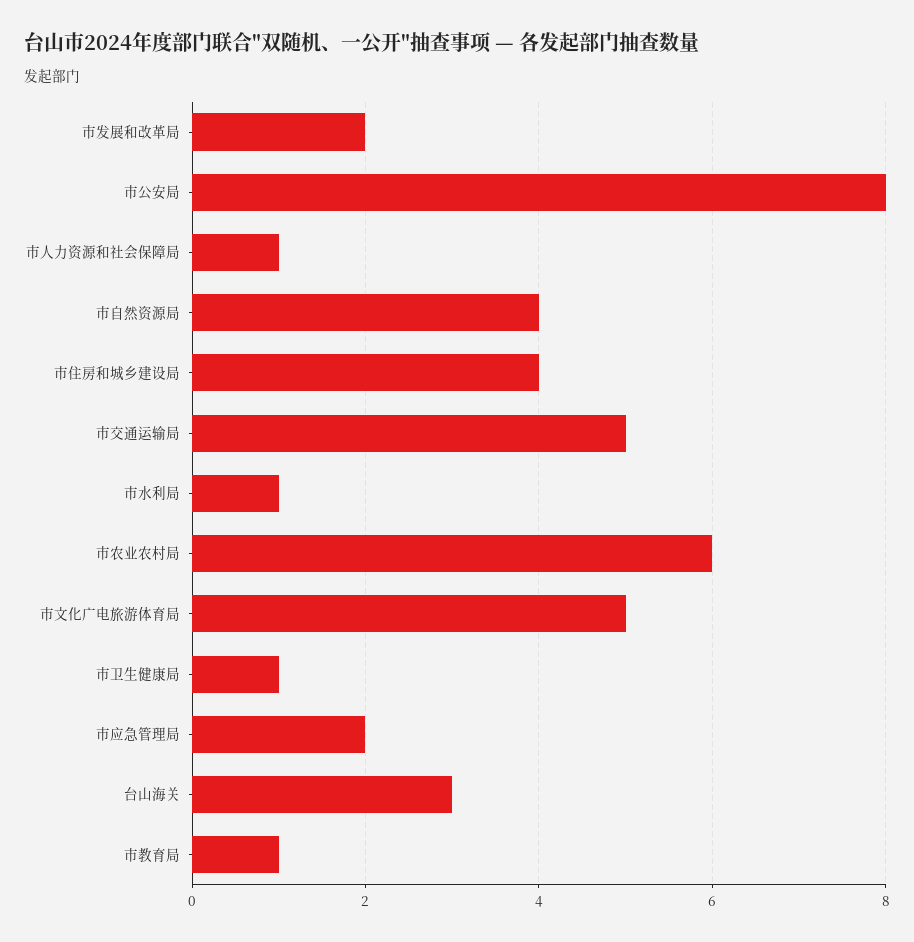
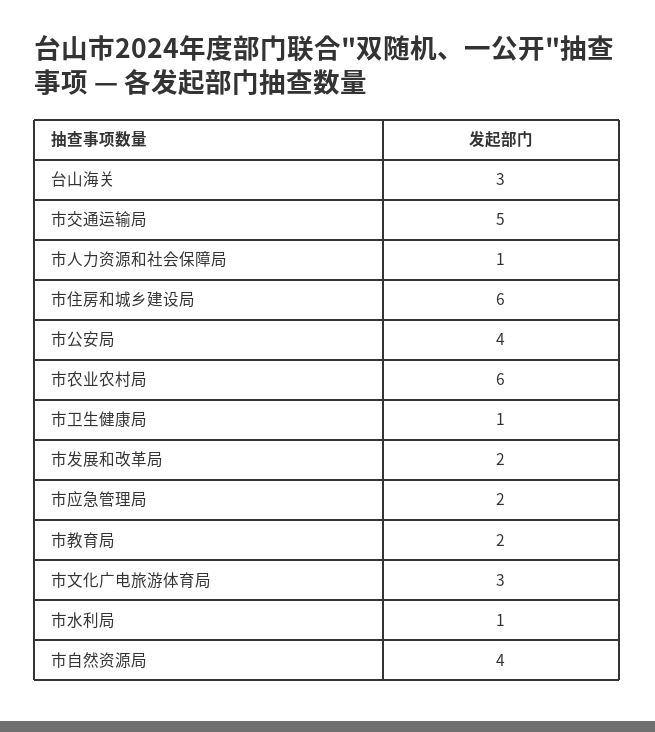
  {
    "市发展和改革局": 2,
-   "市公安局": 8,
+   "市公安局": 4,
    "市人力资源和社会保障局": 1,
    "市自然资源局": 4,
-   "市住房和城乡建设局": 4,
+   "市住房和城乡建设局": 6,
    "市交通运输局": 5,
    "市水利局": 1,
    "市农业农村局": 6,
-   "市文化广电旅游体育局": 5,
+   "市文化广电旅游体育局": 3,
    "市卫生健康局": 1,
    "市应急管理局": 2,
    "台山海关": 3,
-   "市教育局": 1
+   "市教育局": 2
  }

